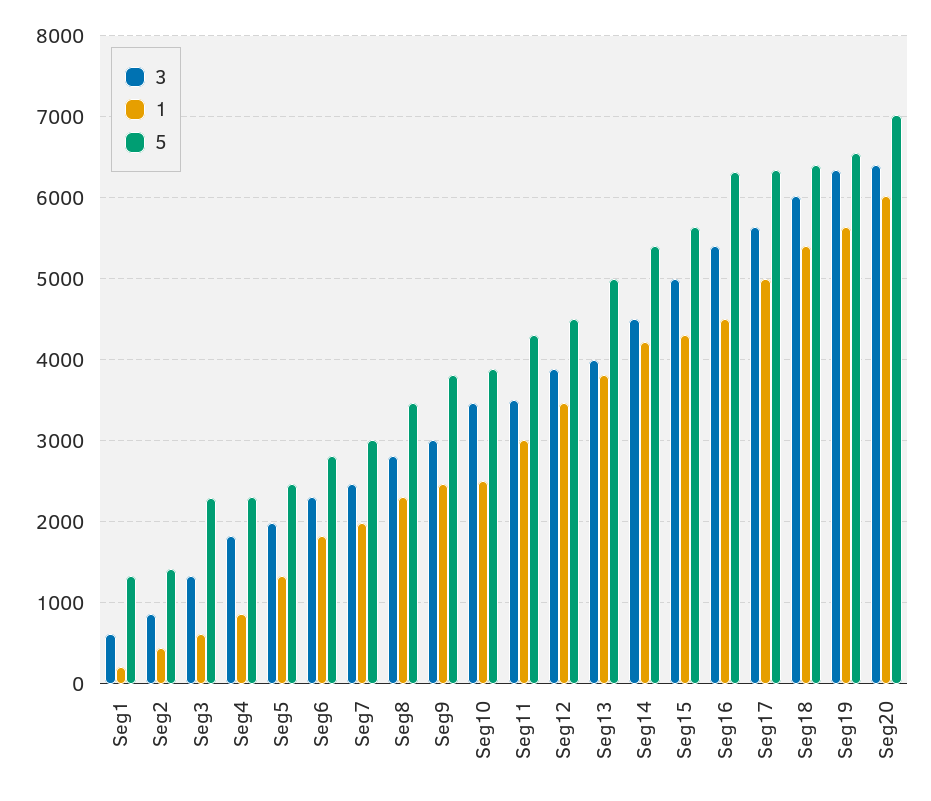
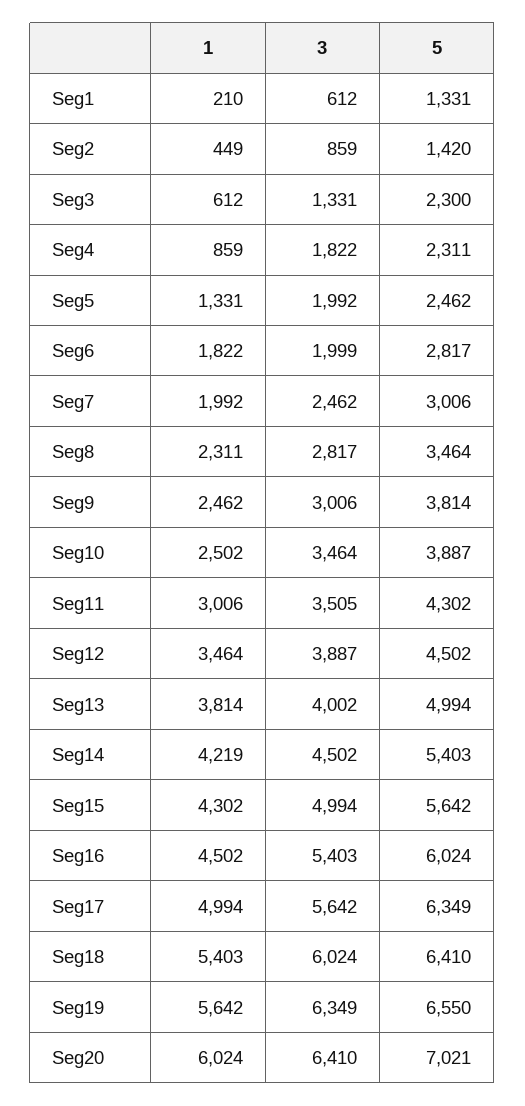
  {
    "3": {
      "Seg1": 612,
      "Seg2": 859,
      "Seg3": 1331,
      "Seg4": 1822,
      "Seg5": 1992,
-     "Seg6": 2300,
+     "Seg6": 1999,
      "Seg7": 2462,
      "Seg8": 2817,
      "Seg9": 3006,
      "Seg10": 3464,
      "Seg11": 3505,
      "Seg12": 3887,
      "Seg13": 4002,
      "Seg14": 4502,
      "Seg15": 4994,
      "Seg16": 5403,
      "Seg17": 5642,
      "Seg18": 6024,
      "Seg19": 6349,
      "Seg20": 6410
    },
    "1": {
      "Seg1": 210,
      "Seg2": 449,
      "Seg3": 612,
      "Seg4": 859,
      "Seg5": 1331,
      "Seg6": 1822,
      "Seg7": 1992,
      "Seg8": 2311,
      "Seg9": 2462,
      "Seg10": 2502,
      "Seg11": 3006,
      "Seg12": 3464,
      "Seg13": 3814,
      "Seg14": 4219,
      "Seg15": 4302,
      "Seg16": 4502,
      "Seg17": 4994,
      "Seg18": 5403,
      "Seg19": 5642,
      "Seg20": 6024
    },
    "5": {
      "Seg1": 1331,
      "Seg2": 1420,
      "Seg3": 2300,
      "Seg4": 2311,
      "Seg5": 2462,
      "Seg6": 2817,
      "Seg7": 3006,
      "Seg8": 3464,
      "Seg9": 3814,
      "Seg10": 3887,
      "Seg11": 4302,
      "Seg12": 4502,
      "Seg13": 4994,
      "Seg14": 5403,
      "Seg15": 5642,
-     "Seg16": 6300,
+     "Seg16": 6024,
      "Seg17": 6349,
      "Seg18": 6410,
      "Seg19": 6550,
      "Seg20": 7021
    }
  }

